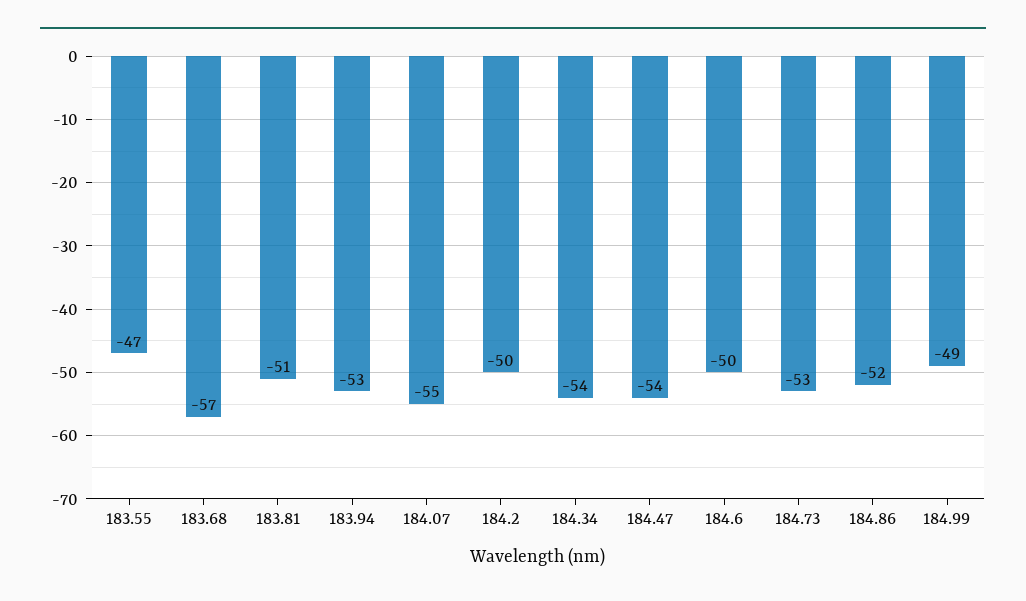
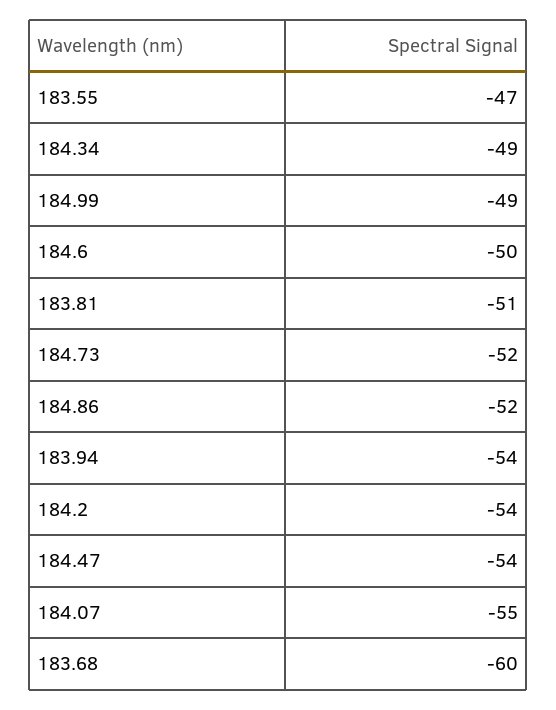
  {
    "183.55": -47,
-   "183.68": -57,
+   "183.68": -60,
    "183.81": -51,
-   "183.94": -53,
+   "183.94": -54,
    "184.07": -55,
-   "184.2": -50,
+   "184.2": -54,
-   "184.34": -54,
+   "184.34": -49,
    "184.47": -54,
    "184.6": -50,
-   "184.73": -53,
+   "184.73": -52,
    "184.86": -52,
    "184.99": -49
  }

